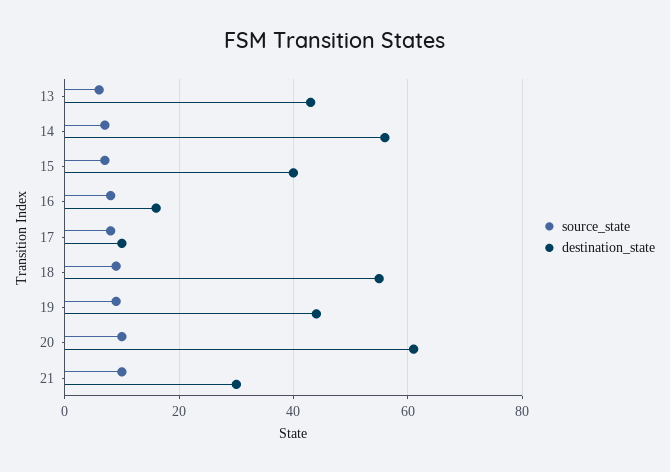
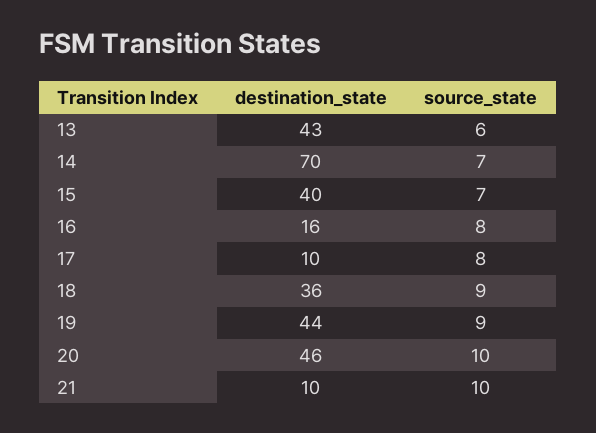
  {
    "source_state": {
      "13": 6,
      "14": 7,
      "15": 7,
      "16": 8,
      "17": 8,
      "18": 9,
      "19": 9,
      "20": 10,
      "21": 10
    },
    "destination_state": {
      "13": 43,
-     "14": 55,
+     "14": 70,
      "15": 40,
      "16": 16,
      "17": 10,
-     "18": 55,
+     "18": 36,
      "19": 44,
-     "20": 60,
+     "20": 46,
-     "21": 30
+     "21": 10
    }
  }

